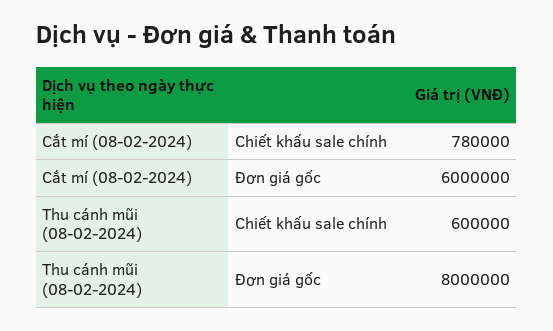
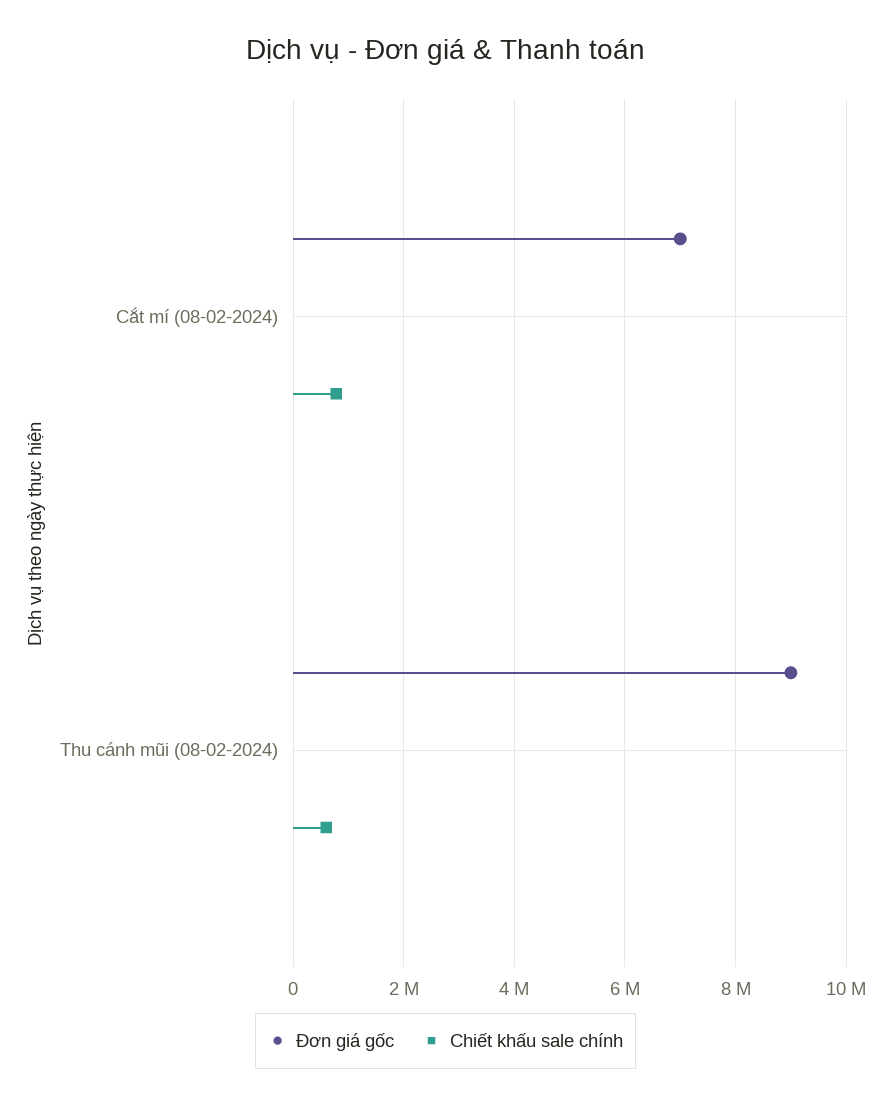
  {
    "Chiết khấu sale chính": {
      "Cắt mí (08-02-2024)": 780000,
      "Thu cánh mũi (08-02-2024)": 600000
    },
    "Đơn giá gốc": {
-     "Cắt mí (08-02-2024)": 6000000,
+     "Cắt mí (08-02-2024)": 7000000,
-     "Thu cánh mũi (08-02-2024)": 8000000
+     "Thu cánh mũi (08-02-2024)": 9000000
    }
  }

